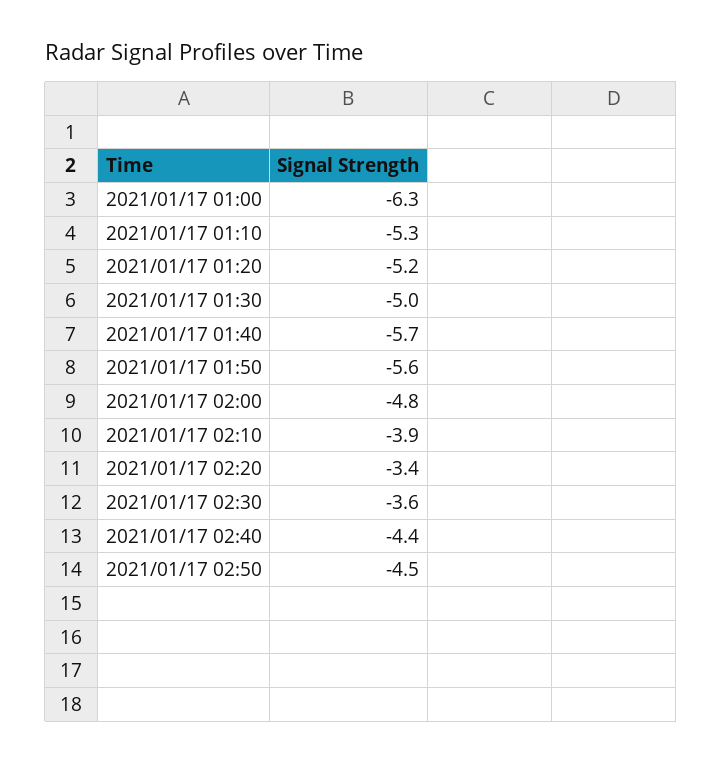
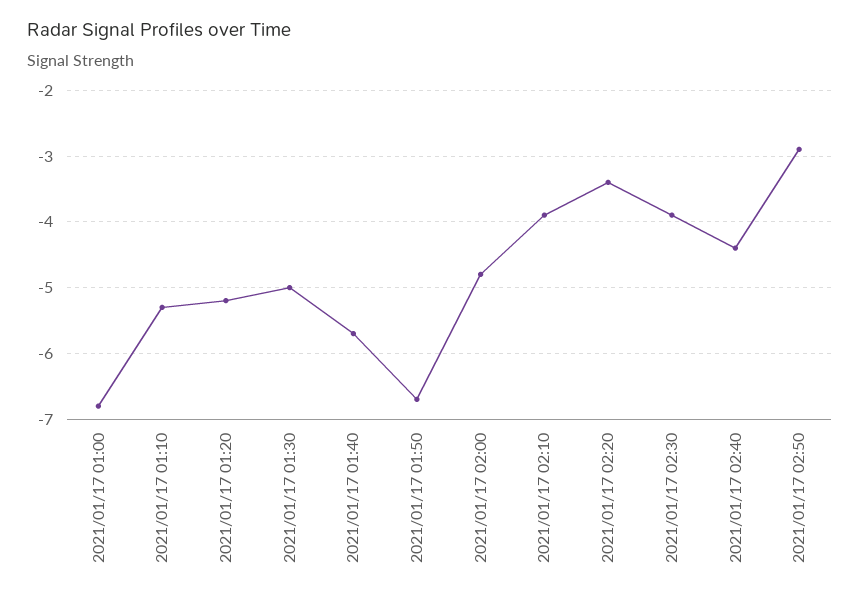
  {
-   "2021/01/17 01:00": -6.3,
+   "2021/01/17 01:00": -6.8,
    "2021/01/17 01:10": -5.3,
    "2021/01/17 01:20": -5.2,
    "2021/01/17 01:30": -5,
    "2021/01/17 01:40": -5.7,
-   "2021/01/17 01:50": -5.6,
+   "2021/01/17 01:50": -6.7,
    "2021/01/17 02:00": -4.8,
    "2021/01/17 02:10": -3.9,
    "2021/01/17 02:20": -3.4,
-   "2021/01/17 02:30": -3.6,
+   "2021/01/17 02:30": -3.9,
    "2021/01/17 02:40": -4.4,
-   "2021/01/17 02:50": -4.5
+   "2021/01/17 02:50": -2.9
  }

